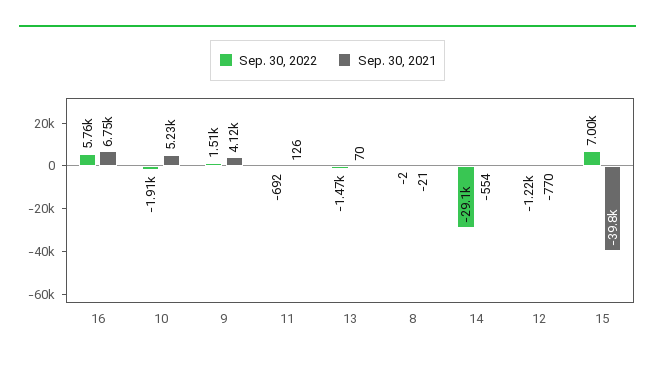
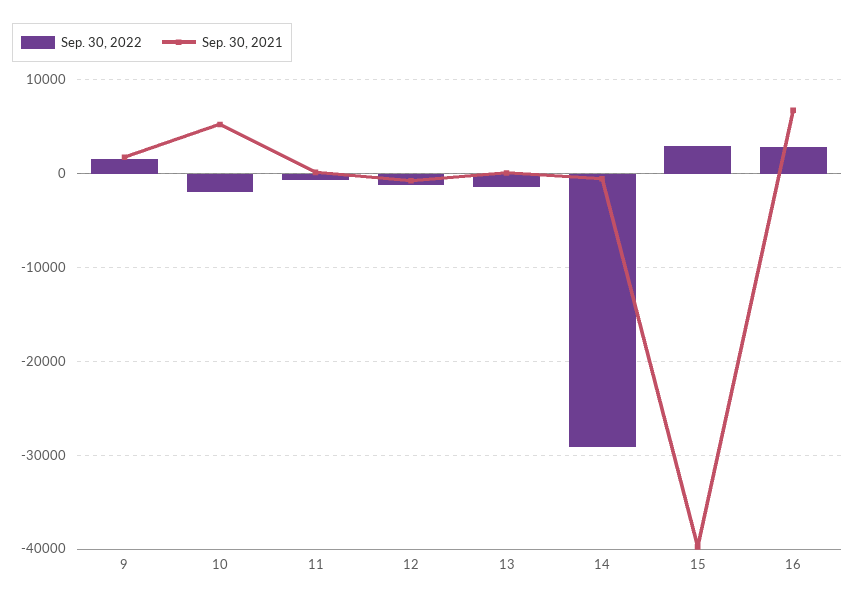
  {
    "Sep. 30, 2022": {
-     "16": 5760,
+     "16": 3000,
      "10": -1910,
      "9": 1510,
      "11": -692,
      "13": -1470,
-     "8": -2,
      "14": -29100,
      "12": -1220,
-     "15": 7000
+     "15": 3000
    },
    "Sep. 30, 2021": {
      "16": 6750,
      "10": 5230,
-     "9": 4120,
+     "9": 2000,
      "11": 126,
      "13": 70,
-     "8": -21,
      "14": -554,
      "12": -770,
      "15": -39800
    }
  }

